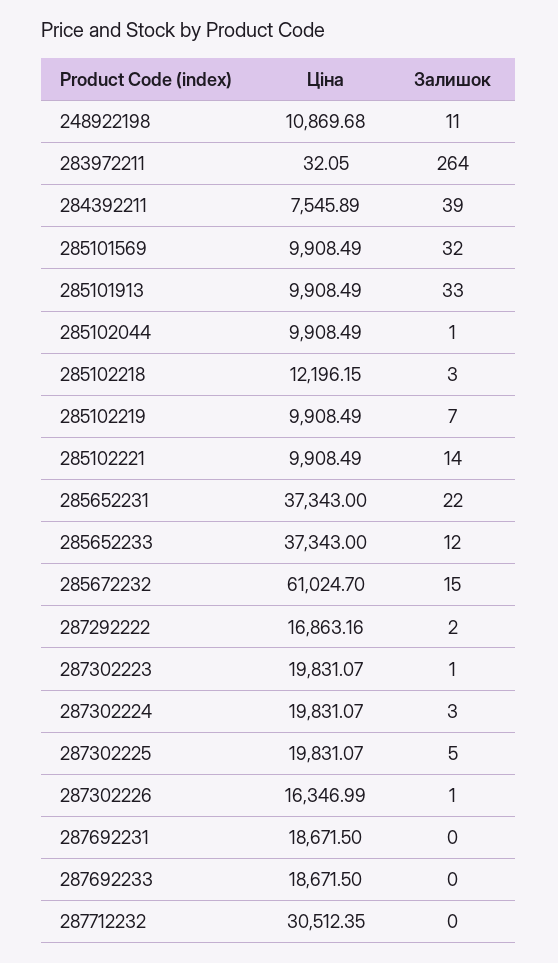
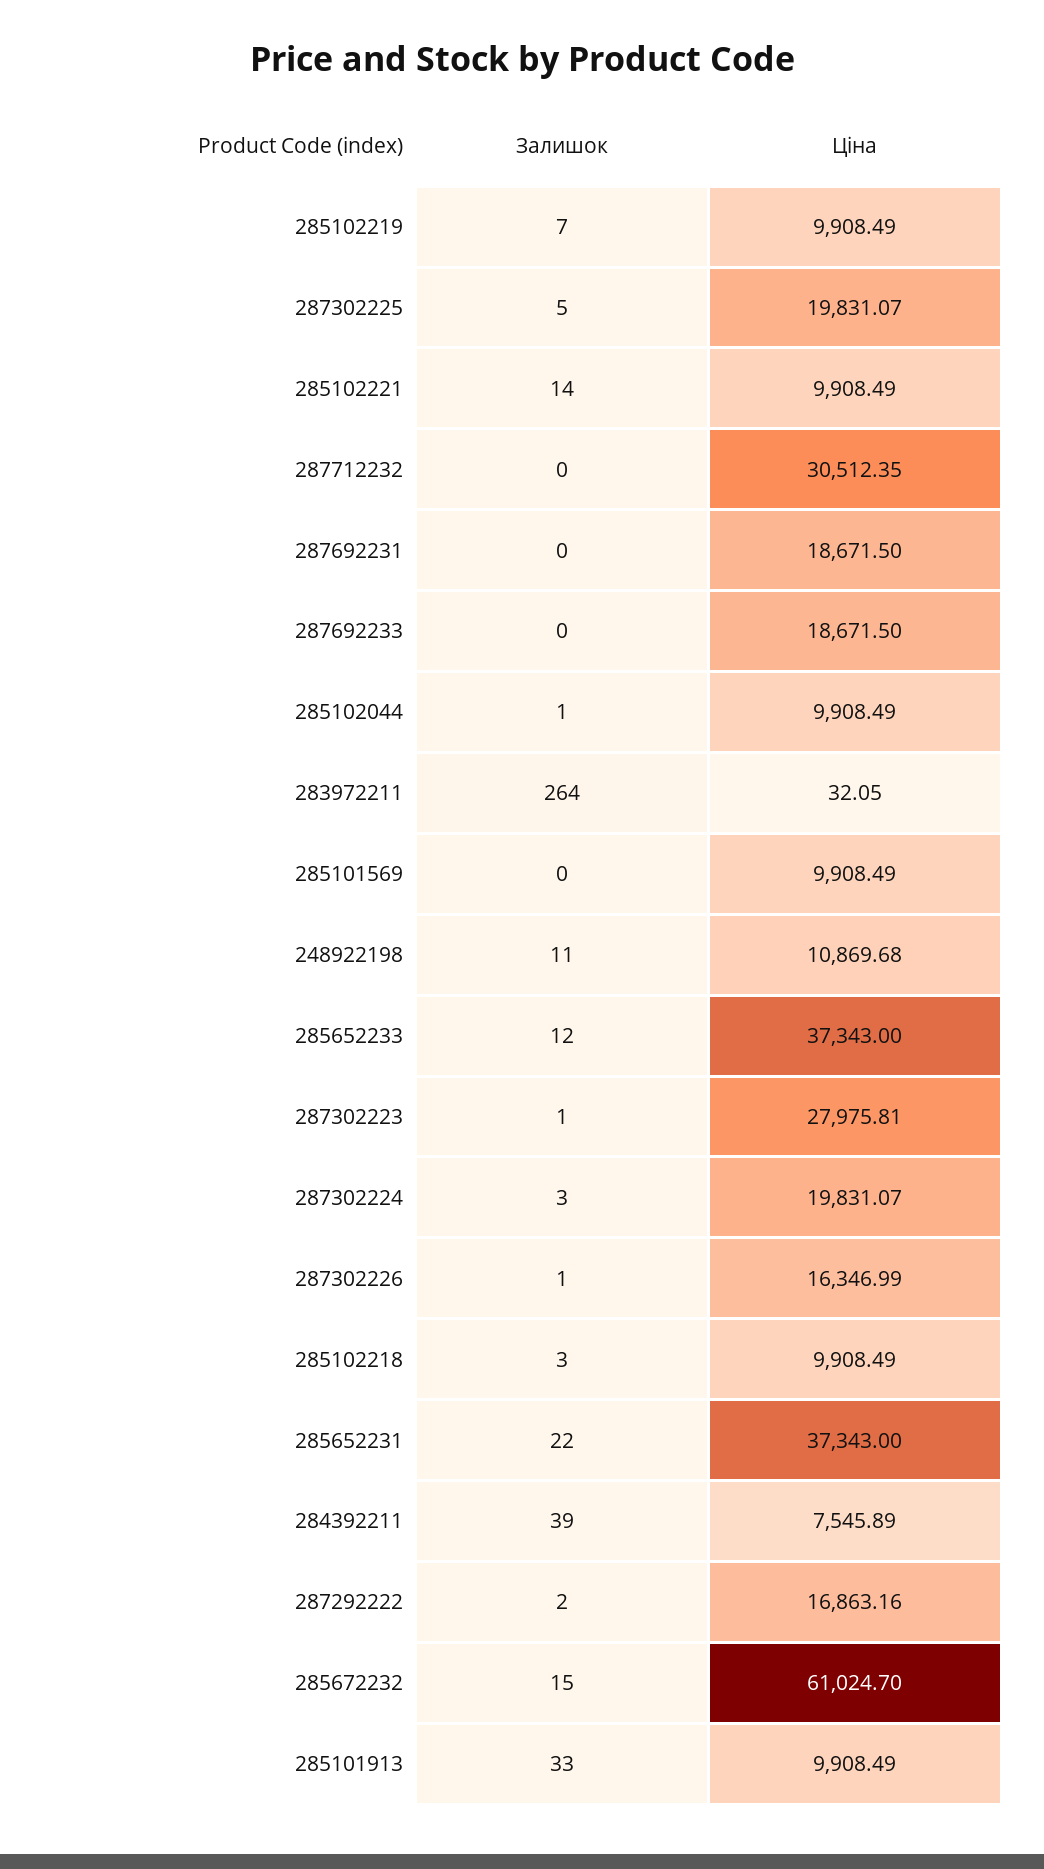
  {
    "Ціна": {
      "248922198": 10869.68,
      "283972211": 32.05,
      "284392211": 7545.89,
      "285101569": 9908.49,
      "285101913": 9908.49,
      "285102044": 9908.49,
-     "285102218": 12196.15,
+     "285102218": 9908.49,
      "285102219": 9908.49,
      "285102221": 9908.49,
      "285652231": 37343,
      "285652233": 37343,
      "285672232": 61024.7,
      "287292222": 16863.16,
-     "287302223": 19831.07,
+     "287302223": 27975.81,
      "287302224": 19831.07,
      "287302225": 19831.07,
      "287302226": 16346.99,
      "287692231": 18671.5,
      "287692233": 18671.5,
      "287712232": 30512.35
    },
    "Залишок": {
      "248922198": 11,
      "283972211": 264,
      "284392211": 39,
-     "285101569": 32,
+     "285101569": 0,
      "285101913": 33,
      "285102044": 1,
      "285102218": 3,
      "285102219": 7,
      "285102221": 14,
      "285652231": 22,
      "285652233": 12,
      "285672232": 15,
      "287292222": 2,
      "287302223": 1,
      "287302224": 3,
      "287302225": 5,
      "287302226": 1,
      "287692231": 0,
      "287692233": 0,
      "287712232": 0
    }
  }

